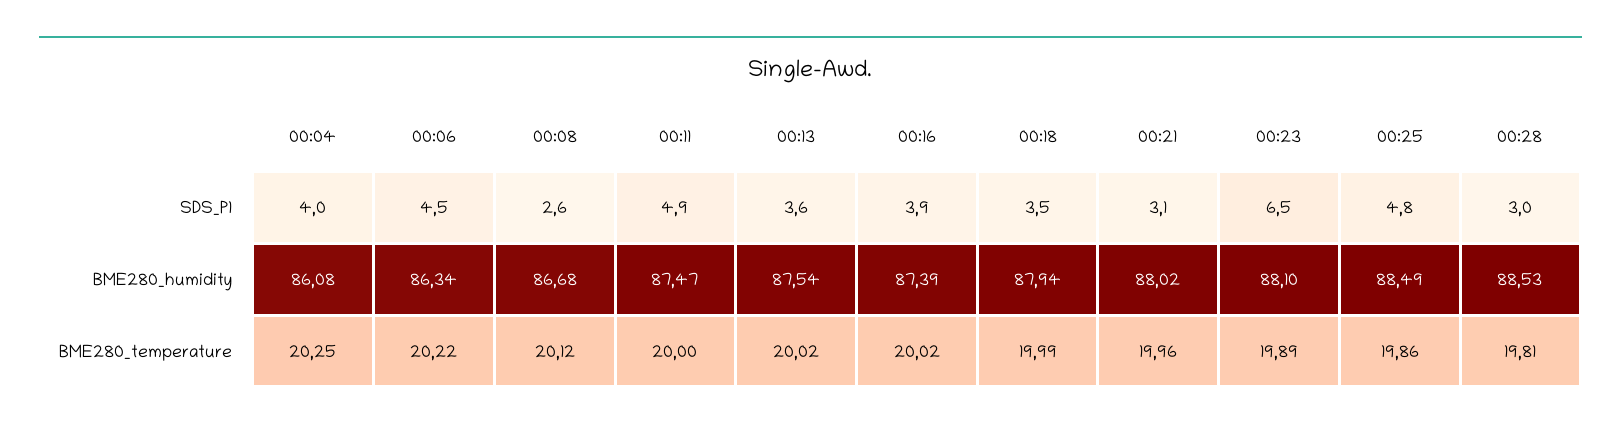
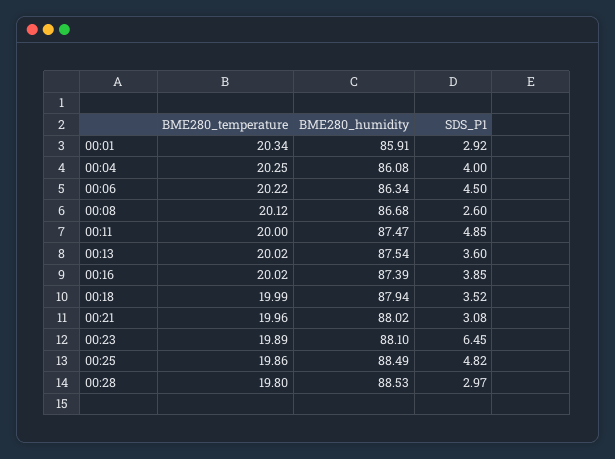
  {
    "00:04": {
      "SDS_P1": 4,
      "BME280_humidity": 86.08,
      "BME280_temperature": 20.25
    },
    "00:06": {
      "SDS_P1": 4.5,
      "BME280_humidity": 86.34,
      "BME280_temperature": 20.22
    },
    "00:08": {
      "SDS_P1": 2.6,
      "BME280_humidity": 86.68,
      "BME280_temperature": 20.12
    },
    "00:11": {
      "SDS_P1": 4.85,
      "BME280_humidity": 87.47,
      "BME280_temperature": 20
    },
    "00:13": {
      "SDS_P1": 3.6,
      "BME280_humidity": 87.54,
      "BME280_temperature": 20.02
    },
    "00:16": {
      "SDS_P1": 3.85,
      "BME280_humidity": 87.39,
      "BME280_temperature": 20.02
    },
    "00:18": {
      "SDS_P1": 3.52,
      "BME280_humidity": 87.94,
      "BME280_temperature": 19.99
    },
    "00:21": {
      "SDS_P1": 3.08,
      "BME280_humidity": 88.02,
      "BME280_temperature": 19.96
    },
    "00:23": {
      "SDS_P1": 6.45,
      "BME280_humidity": 88.1,
      "BME280_temperature": 19.89
    },
    "00:25": {
      "SDS_P1": 4.82,
      "BME280_humidity": 88.49,
      "BME280_temperature": 19.86
    },
    "00:28": {
      "SDS_P1": 2.97,
      "BME280_humidity": 88.53,
-     "BME280_temperature": 19.81
+     "BME280_temperature": 19.8
-   }
+   },
+   "00:01": {
+     "BME280_temperature": 20.34,
+     "BME280_humidity": 85.91,
+     "SDS_P1": 2.92
+   }
  }

